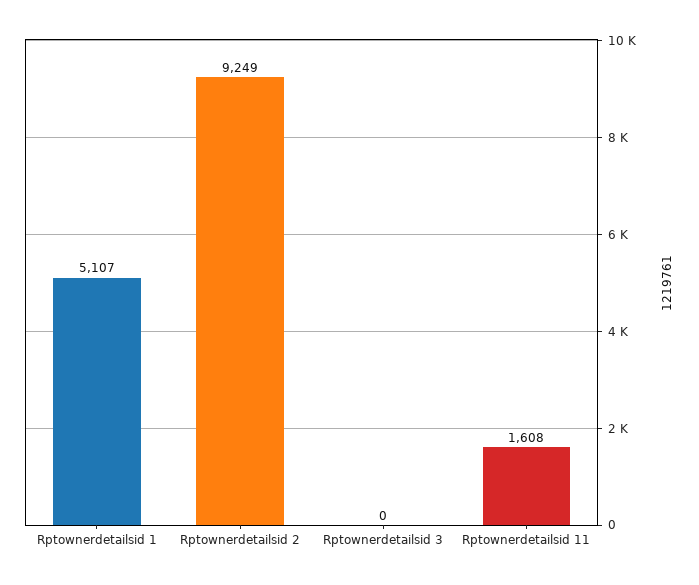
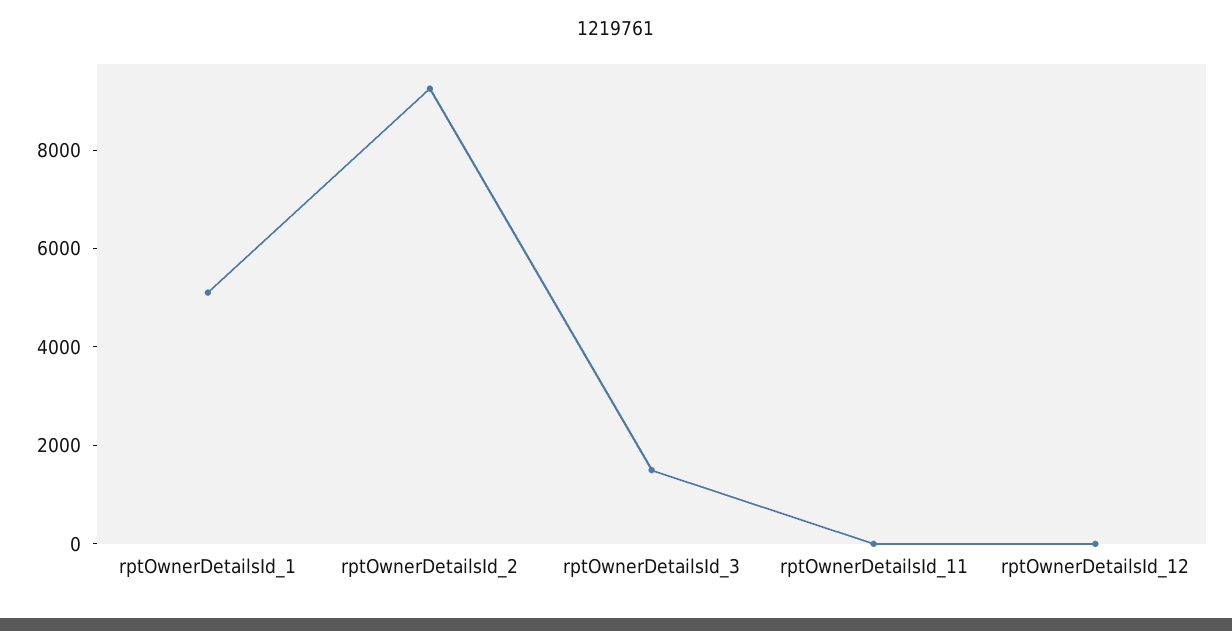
  {
    "Rptownerdetailsid 1": 5107,
    "Rptownerdetailsid 2": 9249,
-   "Rptownerdetailsid 3": 0,
+   "Rptownerdetailsid 3": 1500,
-   "Rptownerdetailsid 11": 1608
+   "Rptownerdetailsid 11": 0,
+   "rptOwnerDetailsId_12": 0
  }

